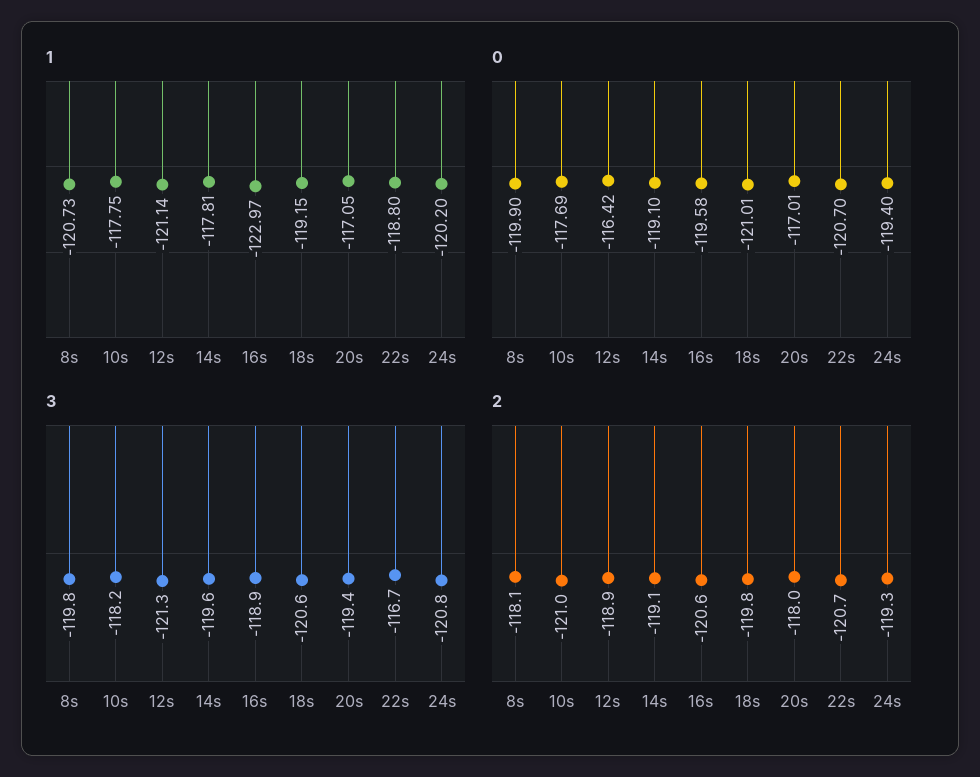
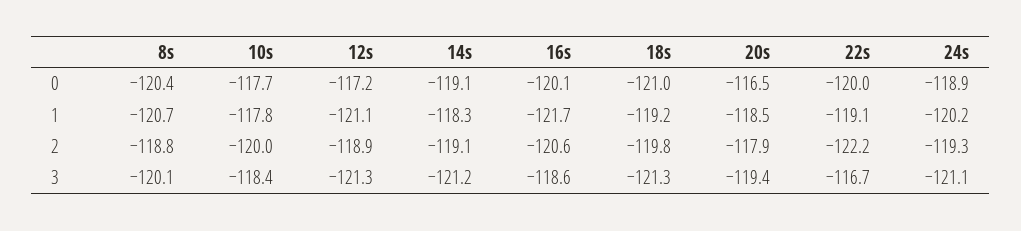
  {
    "1": {
      "8s": -120.73,
      "10s": -117.75,
      "12s": -121.14,
-     "14s": -117.81,
+     "14s": -118.3,
-     "16s": -122.97,
+     "16s": -121.7,
      "18s": -119.15,
-     "20s": -117.05,
+     "20s": -118.5,
-     "22s": -118.8,
+     "22s": -119.1,
      "24s": -120.2
    },
    "0": {
-     "8s": -119.9,
+     "8s": -120.4,
      "10s": -117.69,
-     "12s": -116.42,
+     "12s": -117.2,
      "14s": -119.1,
-     "16s": -119.58,
+     "16s": -120.1,
      "18s": -121.01,
-     "20s": -117.01,
+     "20s": -116.5,
-     "22s": -120.7,
+     "22s": -120,
-     "24s": -119.4
+     "24s": -118.9
    },
    "3": {
-     "8s": -119.8,
+     "8s": -120.1,
-     "10s": -118.2,
+     "10s": -118.4,
      "12s": -121.3,
-     "14s": -119.6,
+     "14s": -121.2,
-     "16s": -118.9,
+     "16s": -118.6,
-     "18s": -120.6,
+     "18s": -121.3,
      "20s": -119.4,
      "22s": -116.7,
-     "24s": -120.8
+     "24s": -121.1
    },
    "2": {
-     "8s": -118.1,
+     "8s": -118.8,
-     "10s": -121,
+     "10s": -120,
      "12s": -118.9,
      "14s": -119.1,
      "16s": -120.6,
      "18s": -119.8,
-     "20s": -118,
+     "20s": -117.9,
-     "22s": -120.7,
+     "22s": -122.2,
      "24s": -119.3
    }
  }

